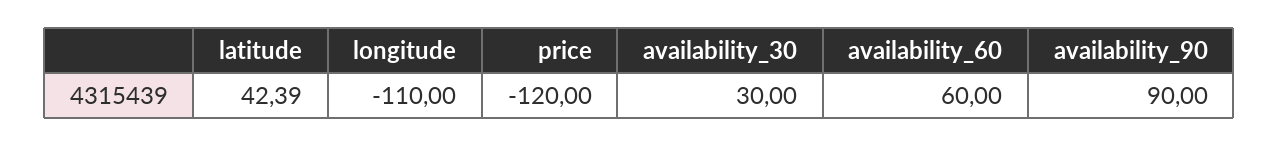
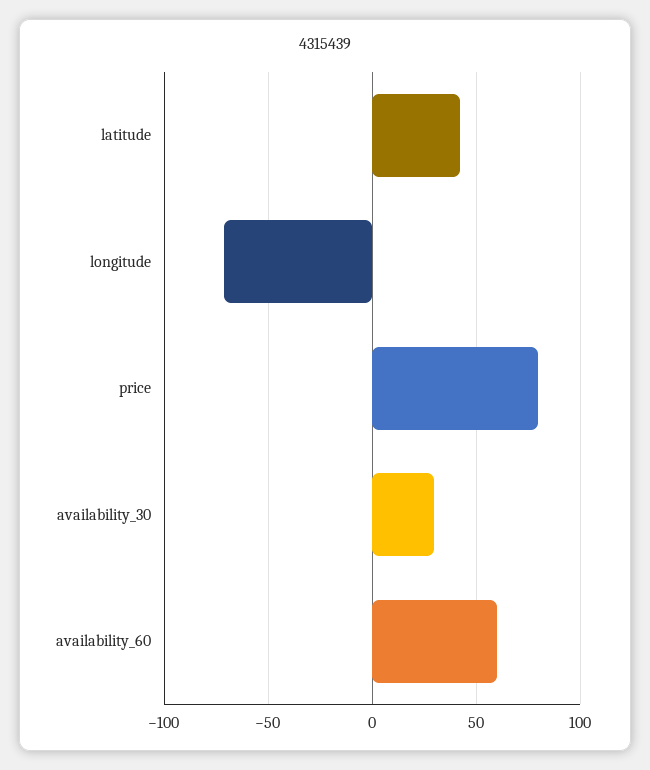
  {
    "latitude": 42.39,
-   "longitude": -110,
+   "longitude": -70,
-   "price": -120,
+   "price": 80,
    "availability_30": 30,
-   "availability_60": 60,
+   "availability_60": 60
-   "availability_90": 90
  }

